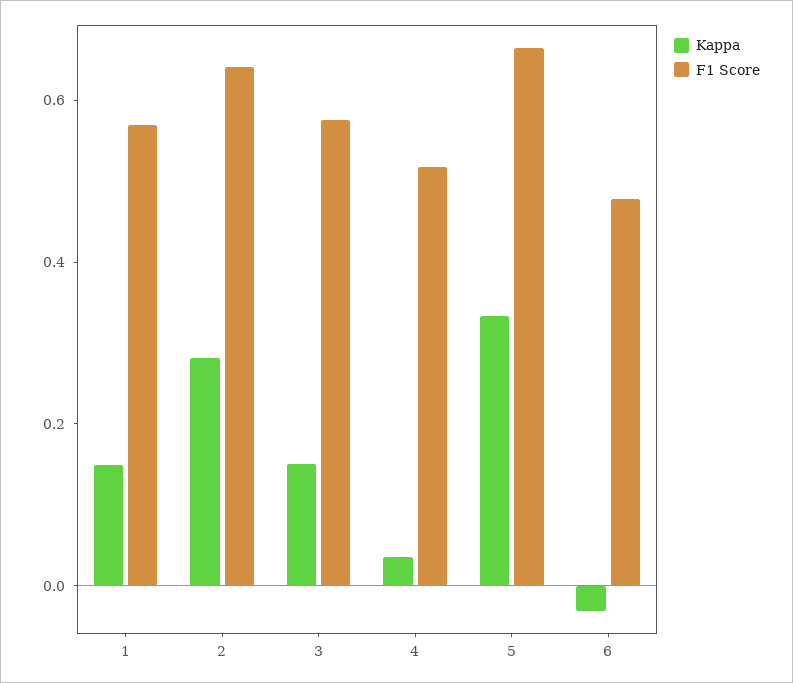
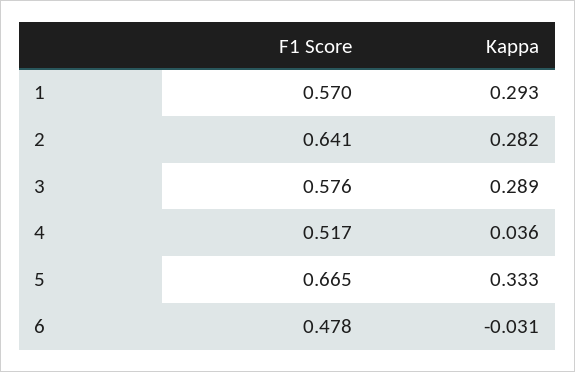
  {
    "Kappa": {
-     "1": 0.15,
+     "1": 0.293,
      "2": 0.282,
-     "3": 0.15,
+     "3": 0.289,
      "4": 0.036,
      "5": 0.333,
      "6": -0.031
    },
    "F1 Score": {
      "1": 0.57,
      "2": 0.641,
      "3": 0.576,
      "4": 0.517,
      "5": 0.665,
      "6": 0.478
    }
  }

